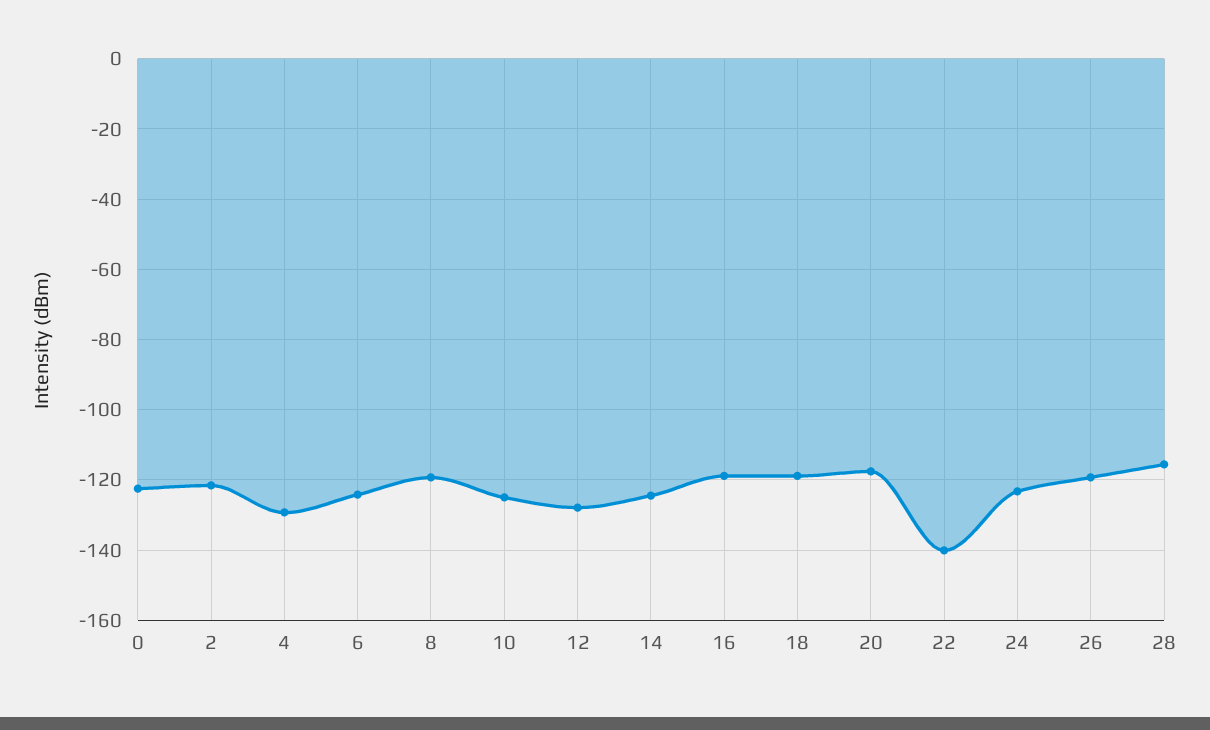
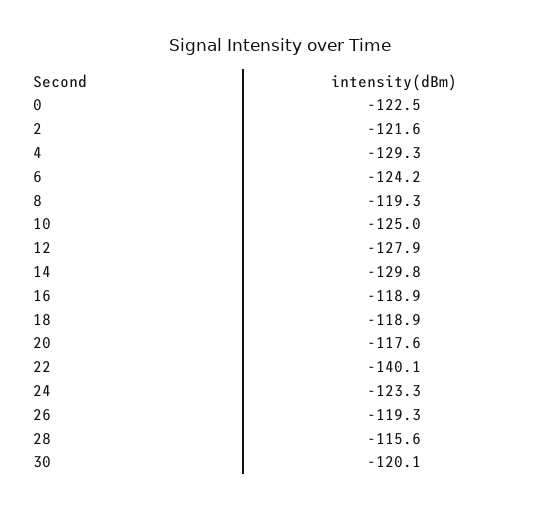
  {
    "0": -122.5,
    "2": -121.6,
    "4": -129.3,
    "6": -124.2,
    "8": -119.3,
    "10": -125,
    "12": -127.9,
-   "14": -124,
+   "14": -129.8,
    "16": -118.9,
    "18": -118.9,
    "20": -117.6,
    "22": -140.1,
    "24": -123.3,
    "26": -119.3,
-   "28": -115.6
+   "28": -115.6,
+   "30": -120.1
  }

